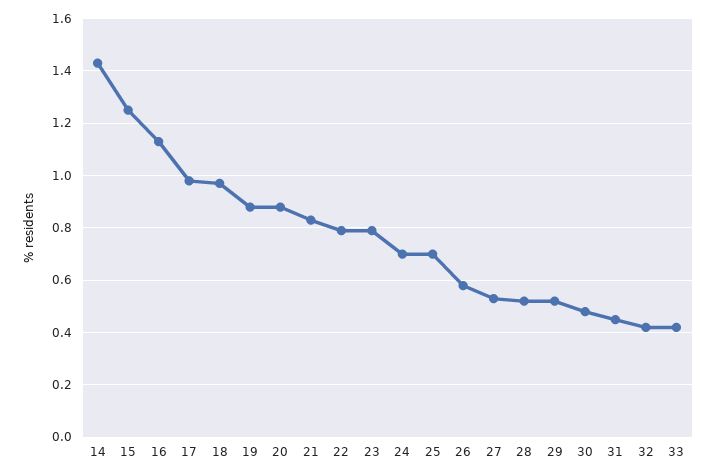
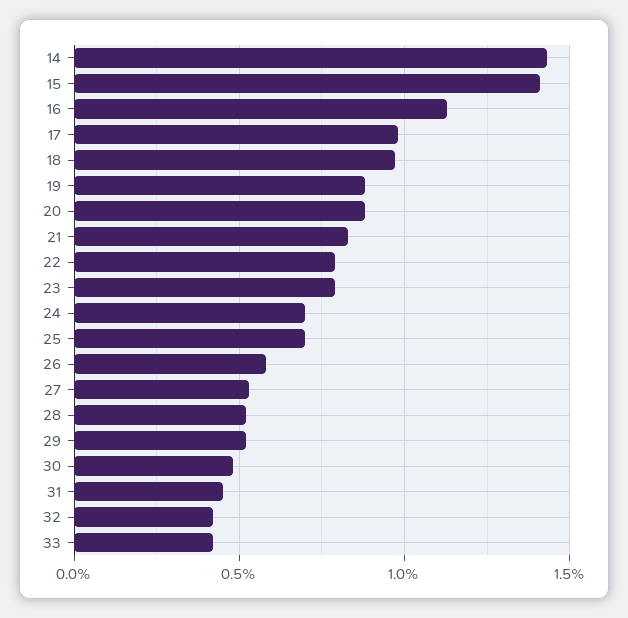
  {
    "14": 1.45,
-   "15": 1.25,
+   "15": 1.4,
    "16": 1.15,
    "17": 1,
    "18": 0.95,
    "19": 0.9,
    "20": 0.9,
    "21": 0.85,
    "22": 0.8,
    "23": 0.8,
    "24": 0.7,
    "25": 0.7,
    "26": 0.6,
    "27": 0.55,
    "28": 0.5,
    "29": 0.5,
    "30": 0.5,
    "31": 0.45,
    "32": 0.4,
    "33": 0.4
  }

